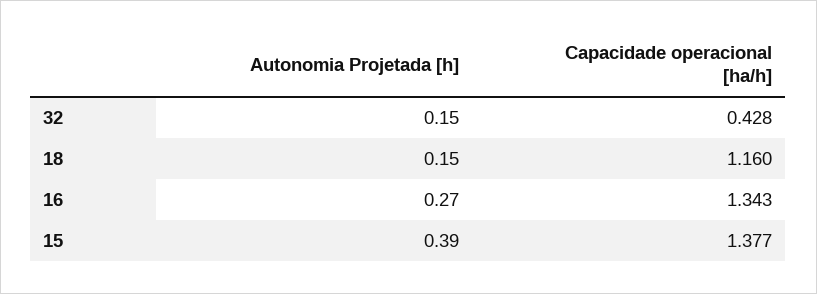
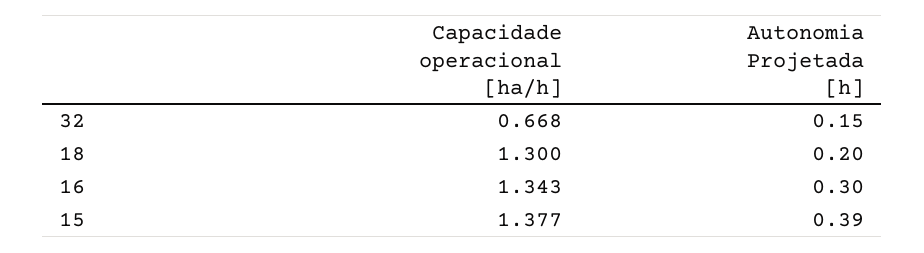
  {
    "Autonomia Projetada [h]": {
      "32": 0.15,
-     "18": 0.15,
+     "18": 0.2,
-     "16": 0.27,
+     "16": 0.3,
      "15": 0.39
    },
    "Capacidade operacional [ha/h]": {
-     "32": 0.428,
+     "32": 0.668,
-     "18": 1.16,
+     "18": 1.3,
      "16": 1.343,
      "15": 1.377
    }
  }

